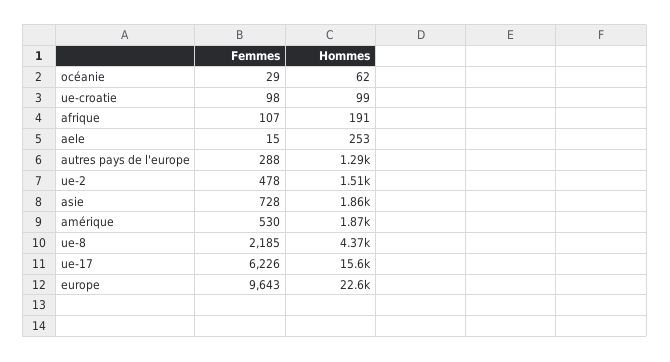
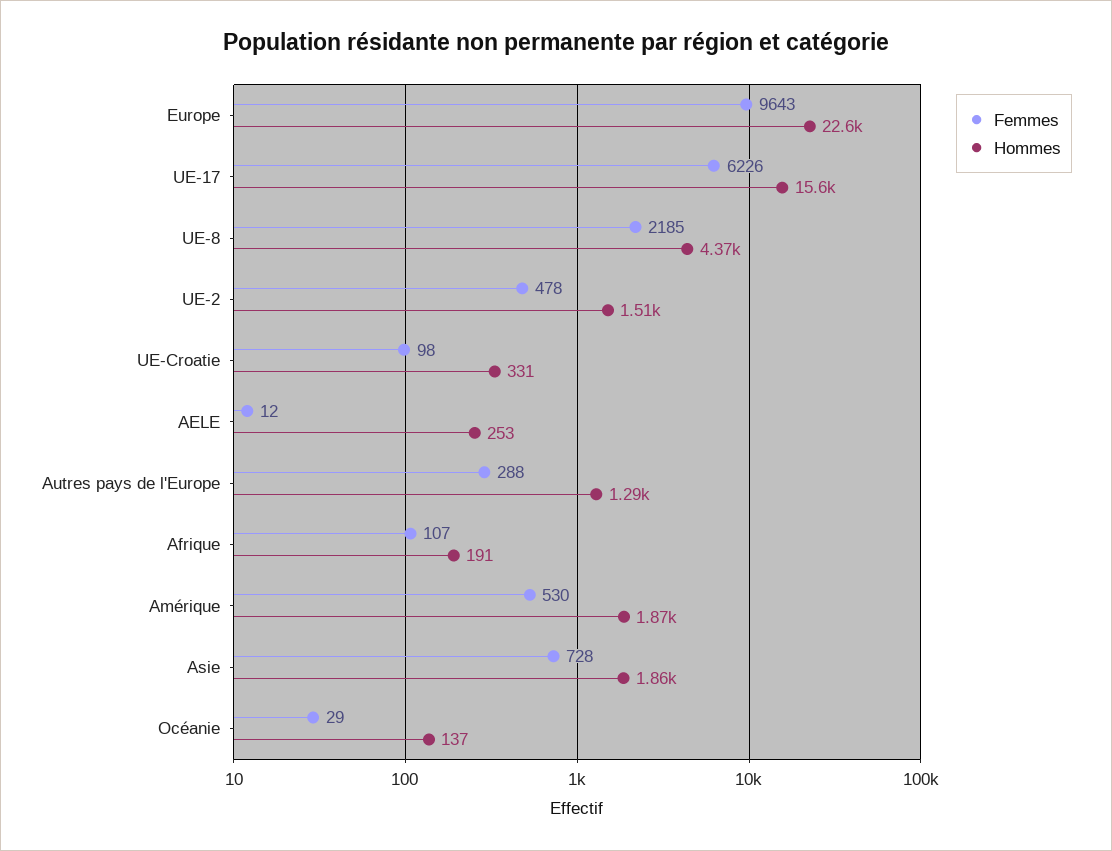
  {
    "Femmes": {
      "océanie": 29,
      "ue-croatie": 98,
      "afrique": 107,
-     "aele": 15,
+     "aele": 12,
      "autres pays de l'europe": 288,
      "ue-2": 478,
      "asie": 728,
      "amérique": 530,
      "ue-8": 2185,
      "ue-17": 6226,
      "europe": 9643
    },
    "Hommes": {
-     "océanie": 62,
+     "océanie": 137,
-     "ue-croatie": 99,
+     "ue-croatie": 331,
      "afrique": 191,
      "aele": 253,
      "autres pays de l'europe": 1290,
      "ue-2": 1510,
      "asie": 1860,
      "amérique": 1870,
      "ue-8": 4370,
      "ue-17": 15600,
      "europe": 22600
    }
  }

